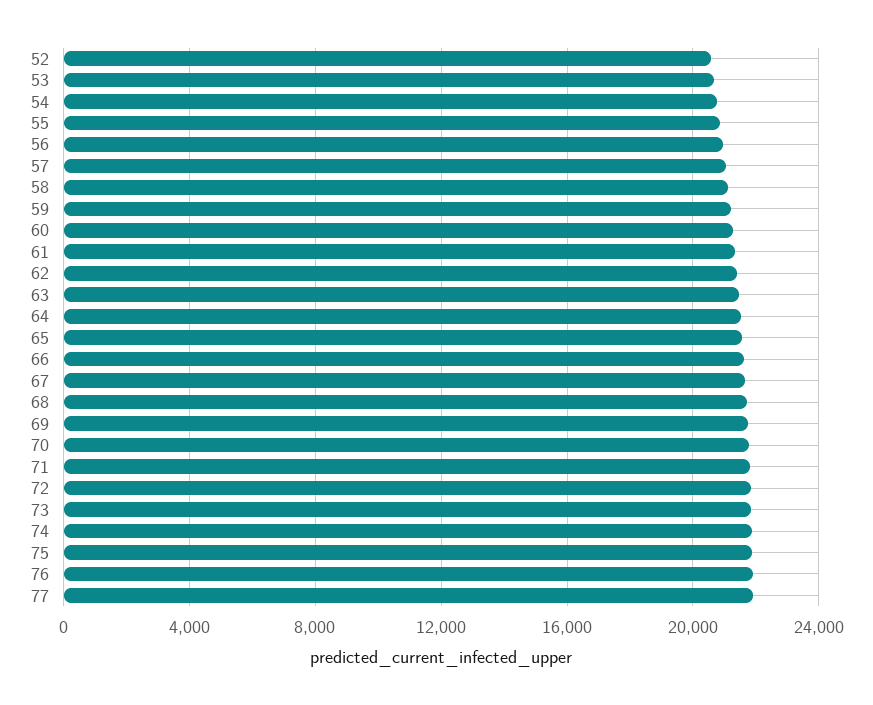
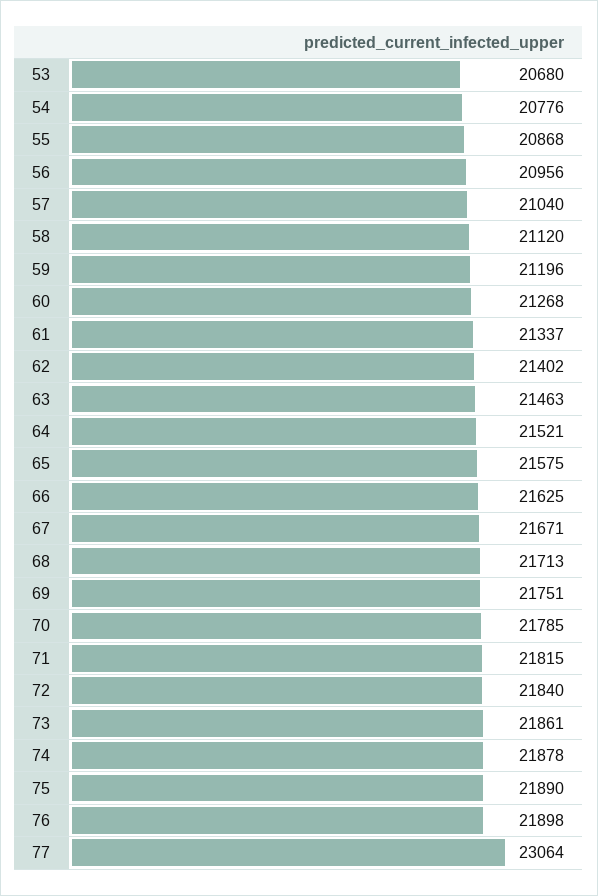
  {
-   "52": 20500,
    "53": 20680,
    "54": 20776,
    "55": 20868,
    "56": 20956,
    "57": 21040,
    "58": 21120,
    "59": 21196,
    "60": 21268,
    "61": 21337,
    "62": 21402,
    "63": 21463,
    "64": 21521,
    "65": 21575,
    "66": 21625,
    "67": 21671,
    "68": 21713,
    "69": 21751,
    "70": 21785,
    "71": 21815,
    "72": 21840,
    "73": 21861,
    "74": 21878,
    "75": 21890,
    "76": 21898,
-   "77": 22000
+   "77": 23064
  }

